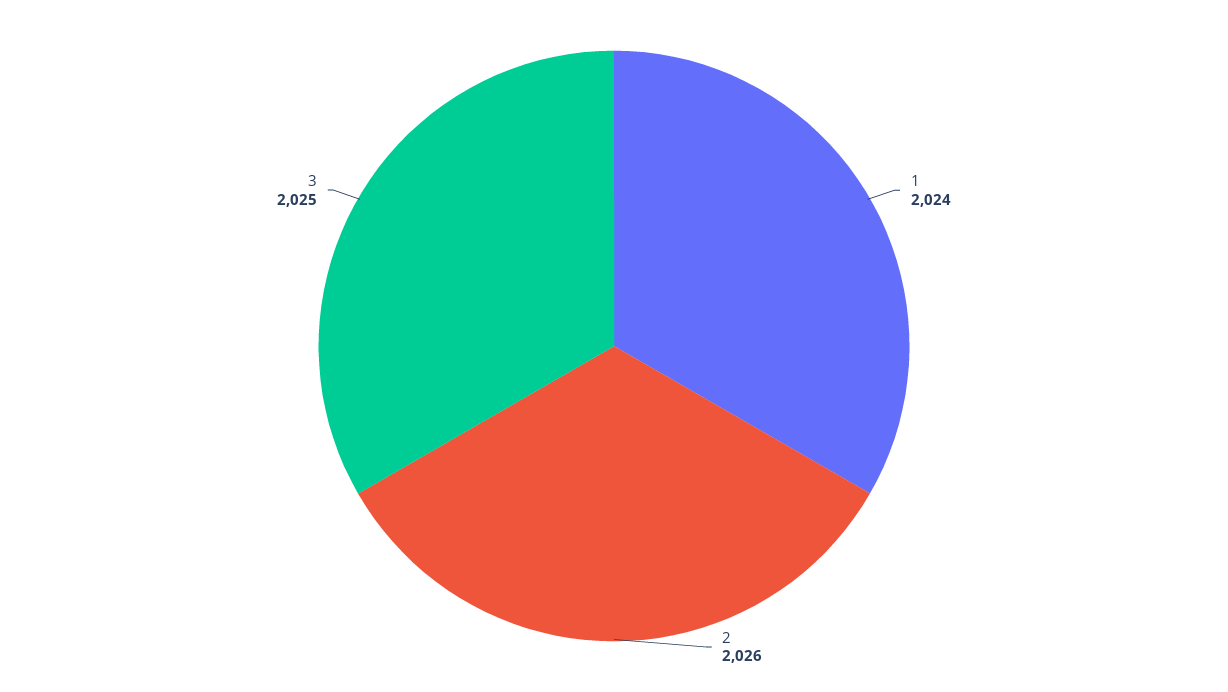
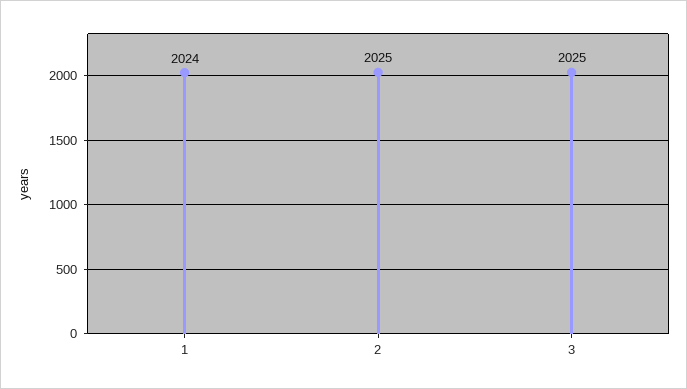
  {
    "1": 2024,
-   "2": 2026,
+   "2": 2025,
    "3": 2025
  }

